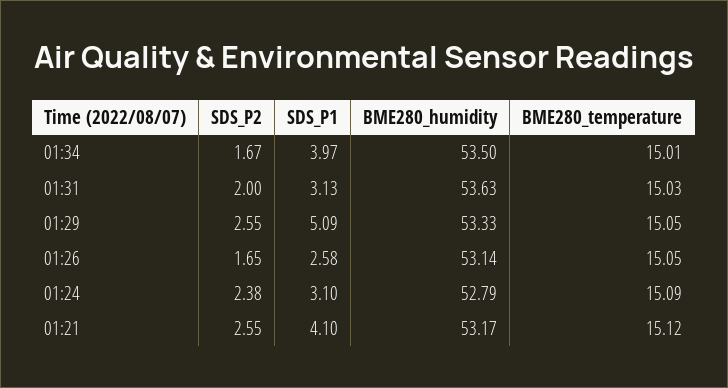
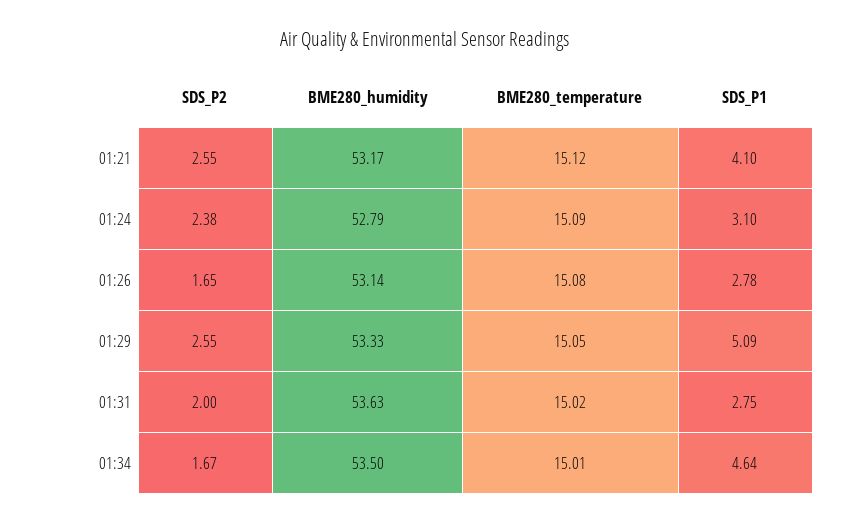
  {
    "SDS_P2": {
      "01:34": 1.67,
      "01:31": 2,
      "01:29": 2.55,
      "01:26": 1.65,
      "01:24": 2.38,
      "01:21": 2.55
    },
    "SDS_P1": {
-     "01:34": 3.97,
+     "01:34": 4.64,
-     "01:31": 3.13,
+     "01:31": 2.75,
      "01:29": 5.09,
-     "01:26": 2.58,
+     "01:26": 2.78,
      "01:24": 3.1,
      "01:21": 4.1
    },
    "BME280_humidity": {
      "01:34": 53.5,
      "01:31": 53.63,
      "01:29": 53.33,
      "01:26": 53.14,
      "01:24": 52.79,
      "01:21": 53.17
    },
    "BME280_temperature": {
      "01:34": 15.01,
-     "01:31": 15.03,
+     "01:31": 15.02,
      "01:29": 15.05,
-     "01:26": 15.05,
+     "01:26": 15.08,
      "01:24": 15.09,
      "01:21": 15.12
    }
  }

